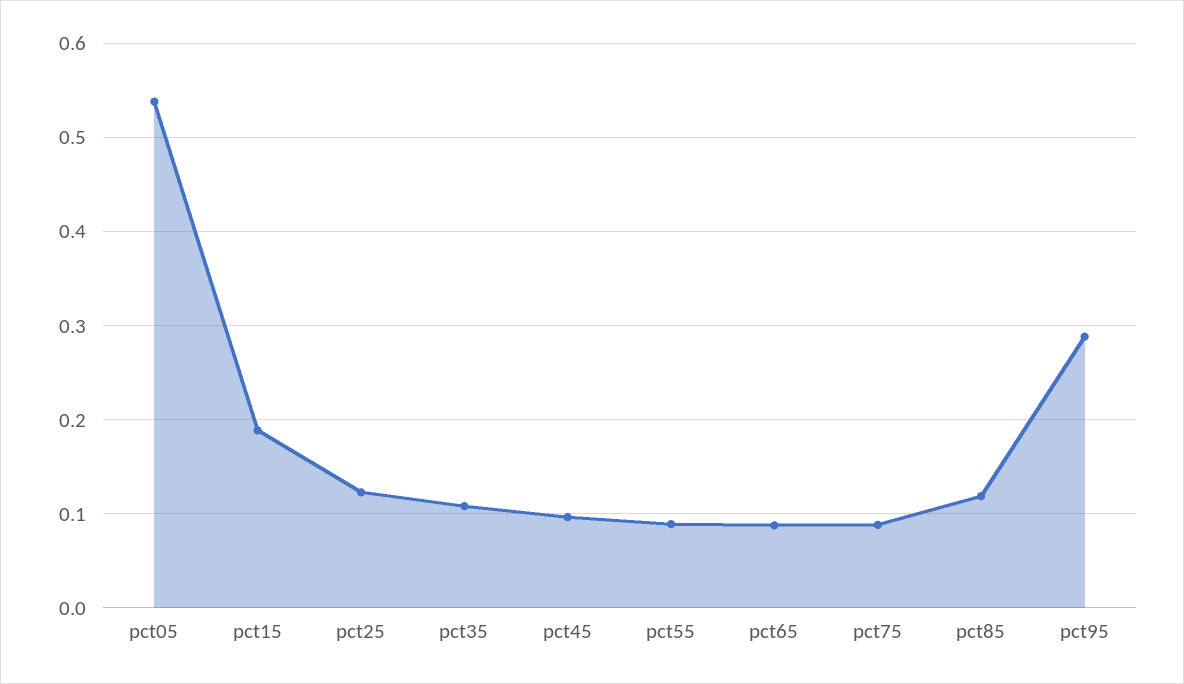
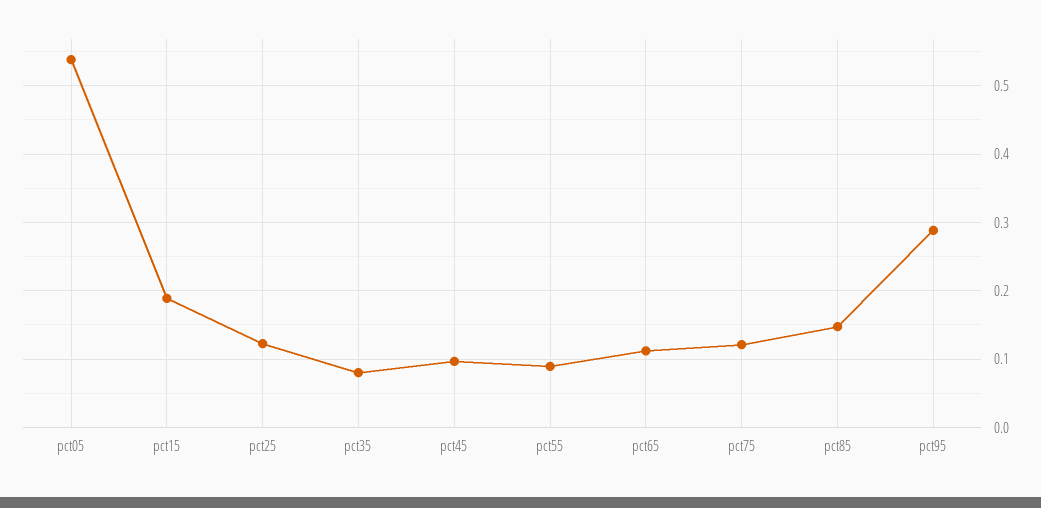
  {
    "pct05": 0.54,
    "pct15": 0.19,
    "pct25": 0.12,
-   "pct35": 0.11,
+   "pct35": 0.08,
    "pct45": 0.1,
    "pct55": 0.09,
-   "pct65": 0.09,
+   "pct65": 0.11,
-   "pct75": 0.09,
+   "pct75": 0.12,
-   "pct85": 0.12,
+   "pct85": 0.15,
    "pct95": 0.29
  }

